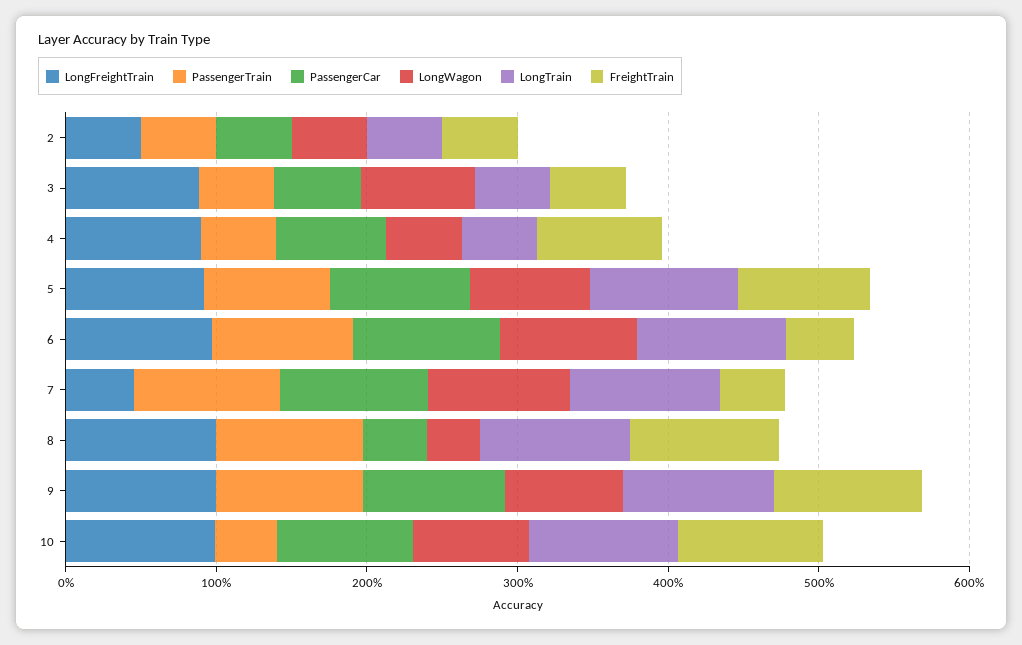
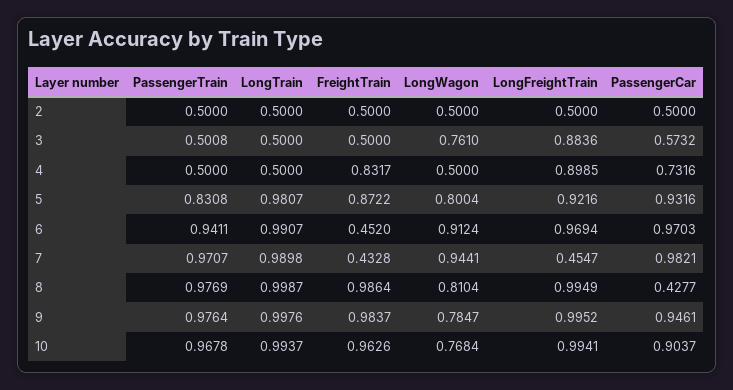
  {
    "LongFreightTrain": {
      "2": 0.5,
      "3": 0.8836,
      "4": 0.8985,
      "5": 0.9216,
      "6": 0.9694,
      "7": 0.4547,
      "8": 0.9949,
      "9": 0.9952,
      "10": 0.9941
    },
    "PassengerTrain": {
      "2": 0.5,
      "3": 0.5008,
      "4": 0.5,
      "5": 0.8308,
      "6": 0.9411,
      "7": 0.9707,
      "8": 0.9769,
      "9": 0.9764,
-     "10": 0.4
+     "10": 0.9678
    },
    "PassengerCar": {
      "2": 0.5,
      "3": 0.5732,
      "4": 0.7316,
      "5": 0.9316,
      "6": 0.9703,
      "7": 0.9821,
      "8": 0.4277,
      "9": 0.9461,
      "10": 0.9037
    },
    "LongWagon": {
      "2": 0.5,
      "3": 0.761,
      "4": 0.5,
      "5": 0.8004,
      "6": 0.9124,
      "7": 0.9441,
-     "8": 0.4,
+     "8": 0.8104,
      "9": 0.7847,
      "10": 0.7684
    },
    "LongTrain": {
      "2": 0.5,
      "3": 0.5,
      "4": 0.5,
      "5": 0.9807,
      "6": 0.9907,
      "7": 0.9898,
      "8": 0.9987,
      "9": 0.9976,
      "10": 0.9937
    },
    "FreightTrain": {
      "2": 0.5,
      "3": 0.5,
      "4": 0.8317,
      "5": 0.8722,
      "6": 0.452,
      "7": 0.4328,
      "8": 0.9864,
      "9": 0.9837,
      "10": 0.9626
    }
  }

